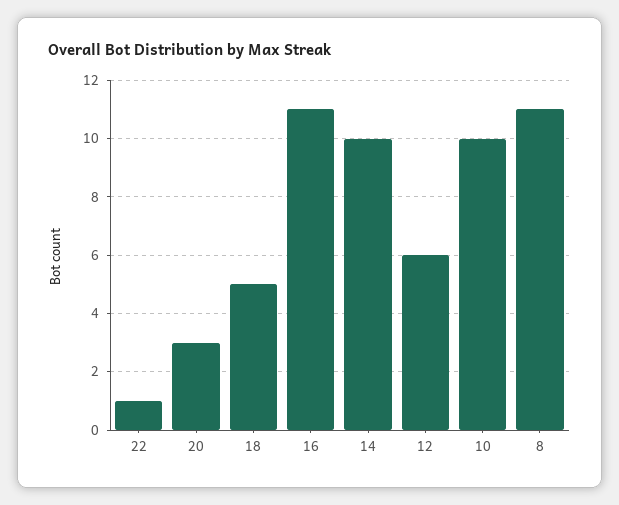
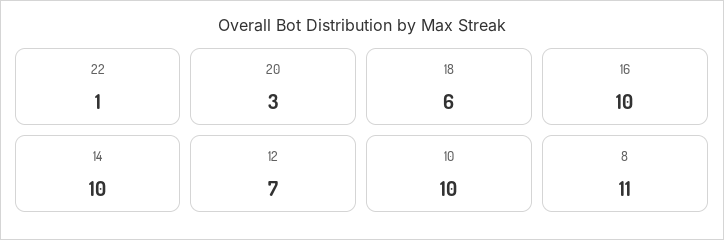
  {
    "22": 1,
    "20": 3,
-   "18": 5,
+   "18": 6,
-   "16": 11,
+   "16": 10,
    "14": 10,
-   "12": 6,
+   "12": 7,
    "10": 10,
    "8": 11
  }

